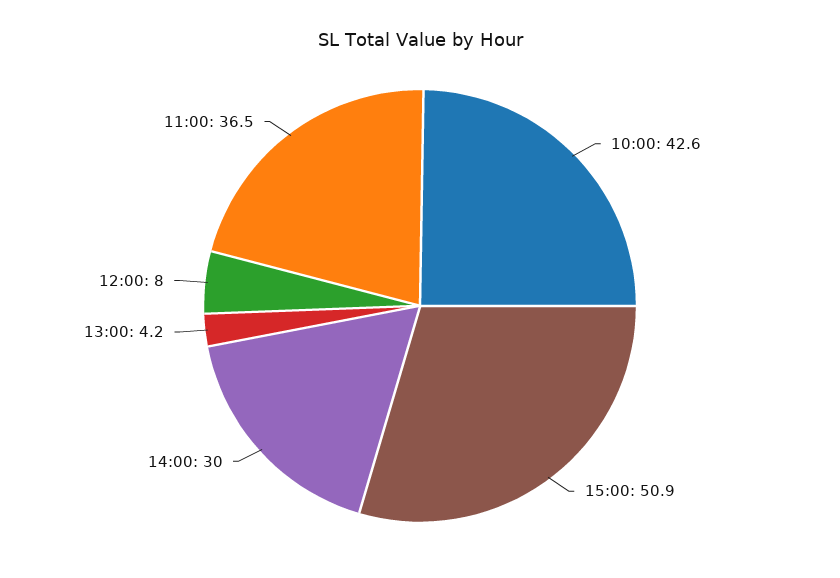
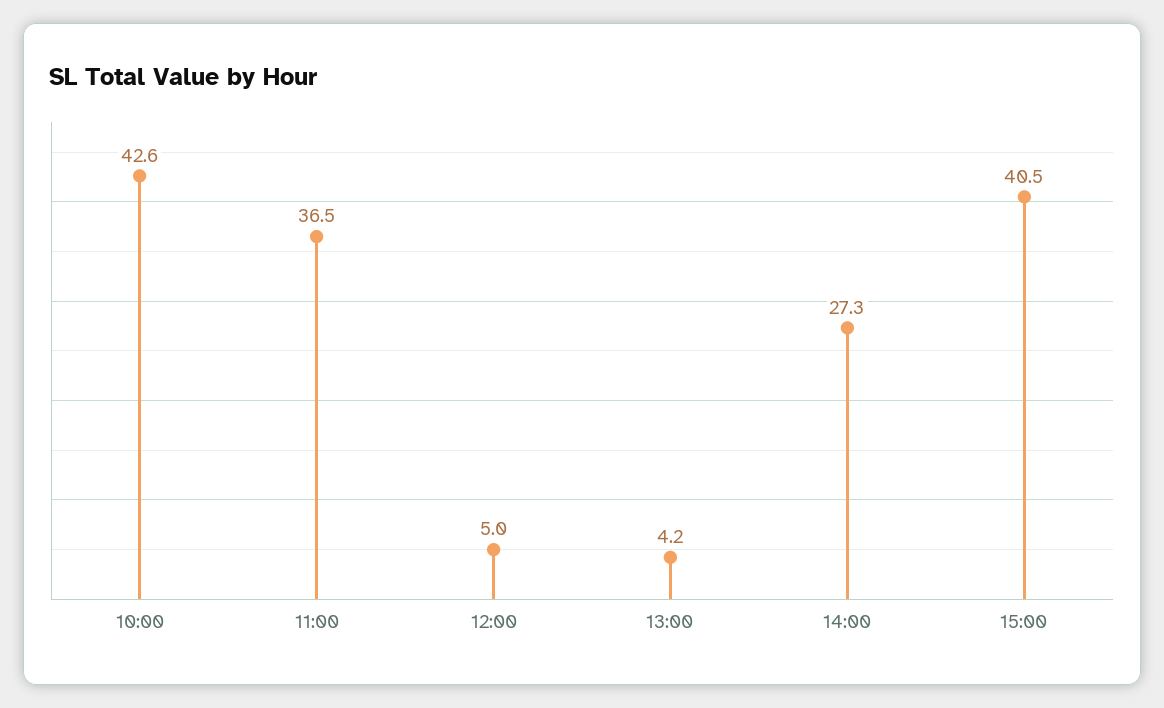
  {
    "10:00": 42.6,
-   "15:00": 50.9,
+   "15:00": 40.5,
-   "14:00": 30,
+   "14:00": 27.3,
    "13:00": 4.2,
-   "12:00": 8,
+   "12:00": 5,
    "11:00": 36.5
  }

